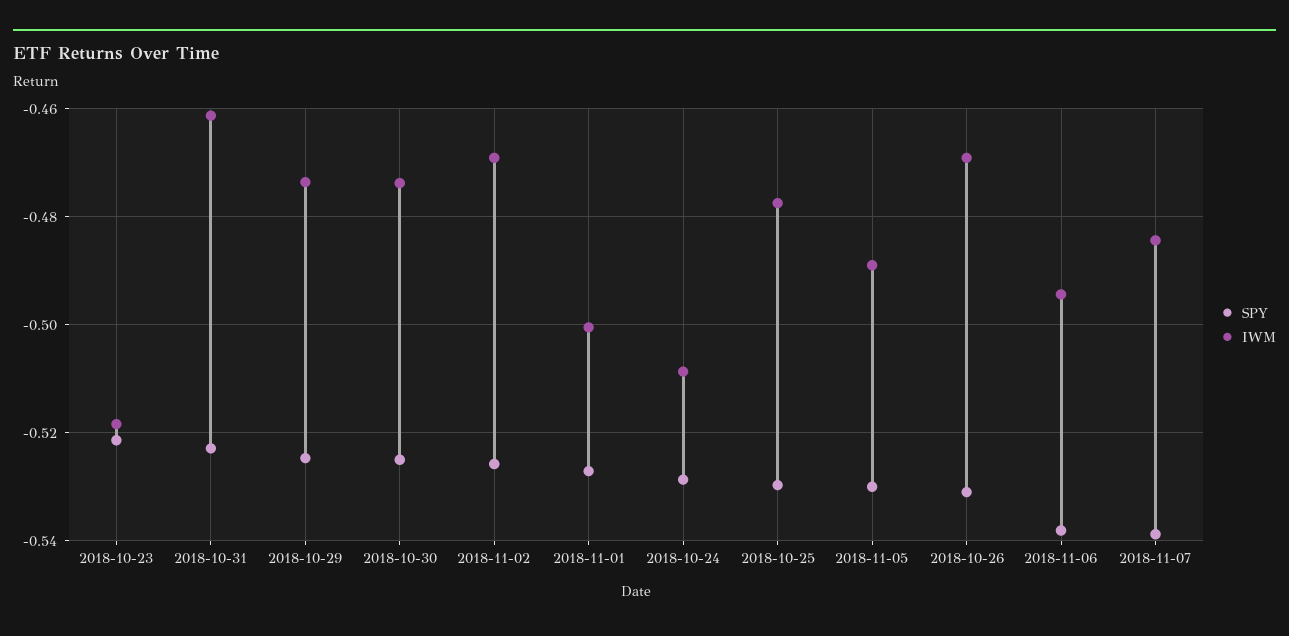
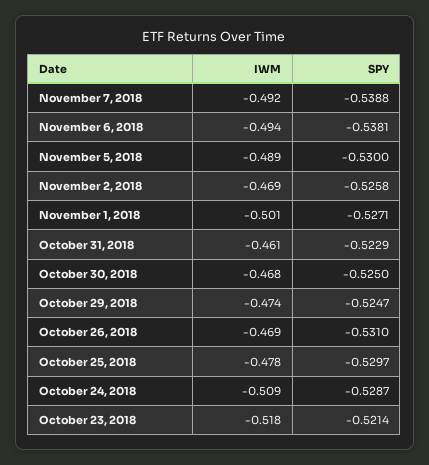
  {
    "SPY": {
      "2018-10-23": -0.5214,
      "2018-10-31": -0.5229,
      "2018-10-29": -0.5247,
      "2018-10-30": -0.525,
      "2018-11-02": -0.5258,
      "2018-11-01": -0.5271,
      "2018-10-24": -0.5287,
      "2018-10-25": -0.5297,
      "2018-11-05": -0.53,
      "2018-10-26": -0.531,
      "2018-11-06": -0.5381,
      "2018-11-07": -0.5388
    },
    "IWM": {
      "2018-10-23": -0.518,
      "2018-10-31": -0.461,
      "2018-10-29": -0.474,
-     "2018-10-30": -0.474,
+     "2018-10-30": -0.468,
      "2018-11-02": -0.469,
      "2018-11-01": -0.501,
      "2018-10-24": -0.509,
      "2018-10-25": -0.478,
      "2018-11-05": -0.489,
      "2018-10-26": -0.469,
      "2018-11-06": -0.494,
-     "2018-11-07": -0.484
+     "2018-11-07": -0.492
    }
  }

